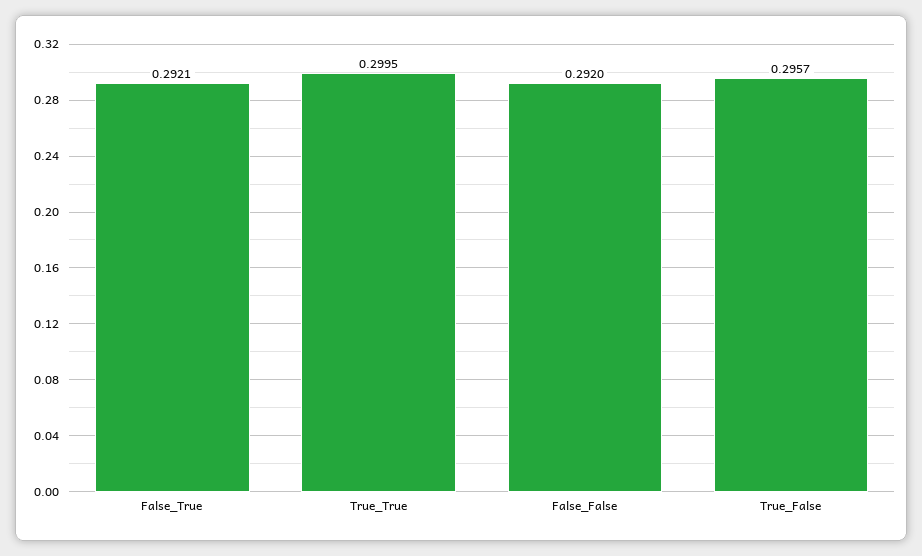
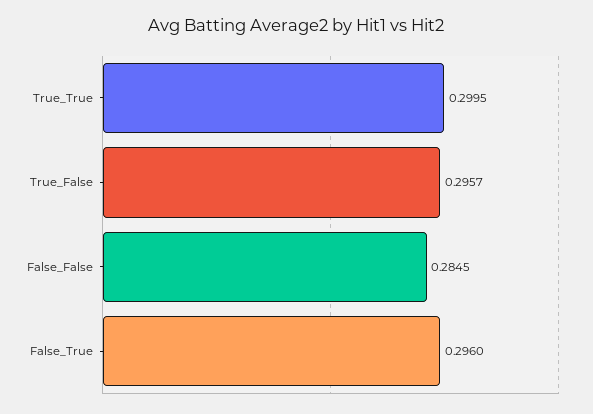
  {
-   "False_True": 0.2921,
+   "False_True": 0.296,
    "True_True": 0.2995,
-   "False_False": 0.292,
+   "False_False": 0.2845,
    "True_False": 0.2957
  }

